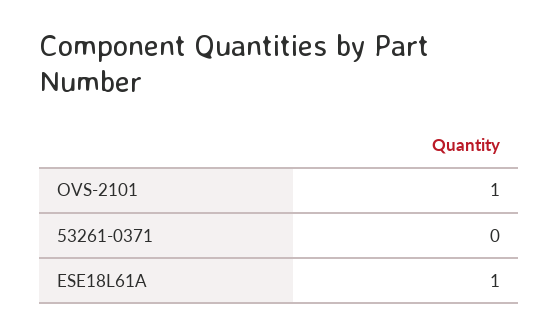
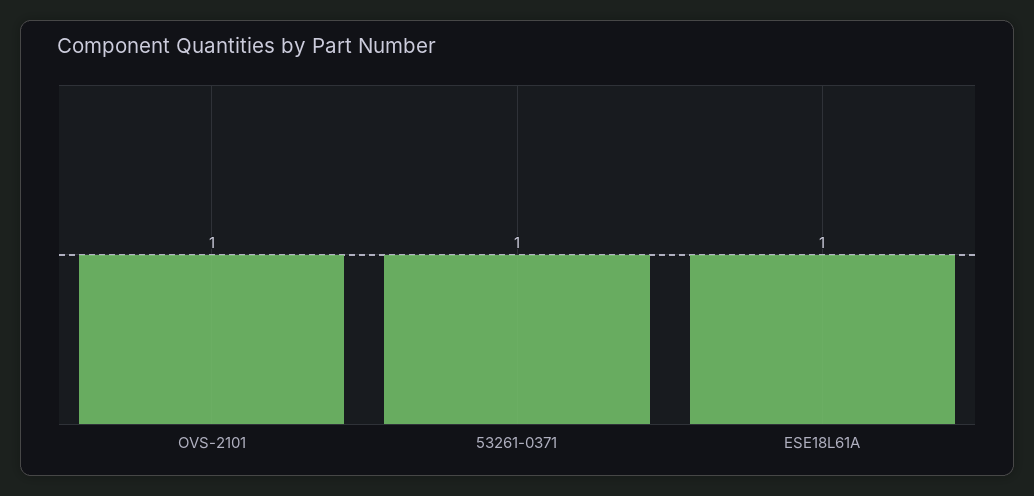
  {
    "OVS-2101": 1,
-   "53261-0371": 0,
+   "53261-0371": 1,
    "ESE18L61A": 1
  }

